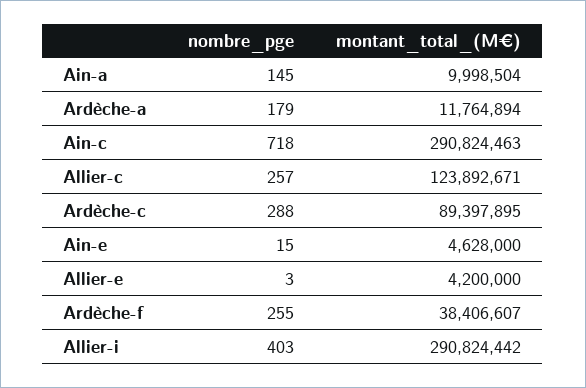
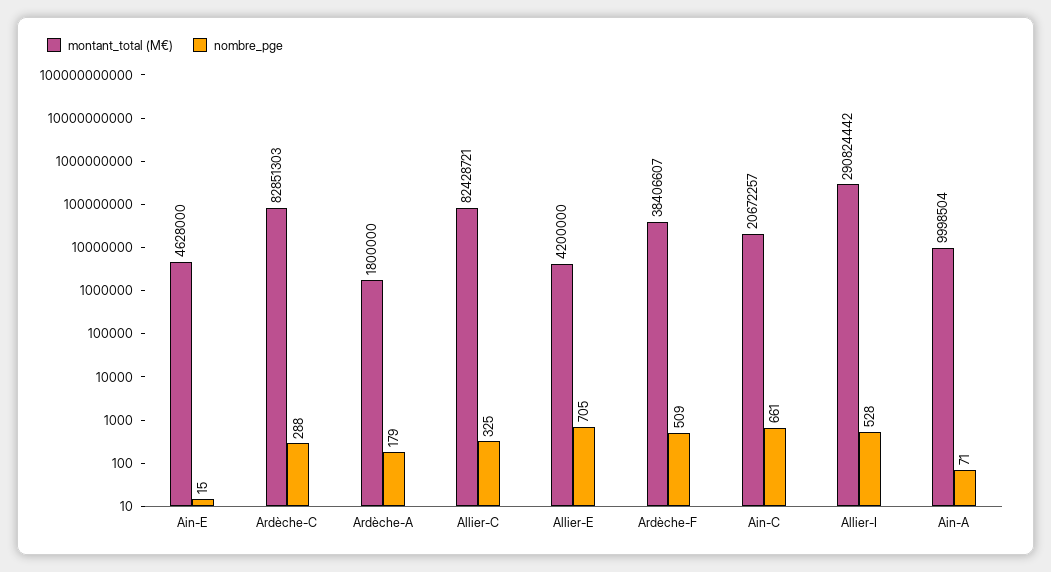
  {
    "nombre_pge": {
-     "Ain-a": 145,
+     "Ain-a": 71,
      "Ardèche-a": 179,
-     "Ain-c": 718,
+     "Ain-c": 661,
-     "Allier-c": 257,
+     "Allier-c": 325,
      "Ardèche-c": 288,
      "Ain-e": 15,
-     "Allier-e": 3,
+     "Allier-e": 705,
-     "Ardèche-f": 255,
+     "Ardèche-f": 509,
-     "Allier-i": 403
+     "Allier-i": 528
    },
    "montant_total_(M€)": {
      "Ain-a": 9998504,
-     "Ardèche-a": 11764894,
+     "Ardèche-a": 1800000,
-     "Ain-c": 290824463,
+     "Ain-c": 20672257,
-     "Allier-c": 123892671,
+     "Allier-c": 82428721,
-     "Ardèche-c": 89397895,
+     "Ardèche-c": 82851303,
      "Ain-e": 4628000,
      "Allier-e": 4200000,
      "Ardèche-f": 38406607,
      "Allier-i": 290824442
    }
  }

